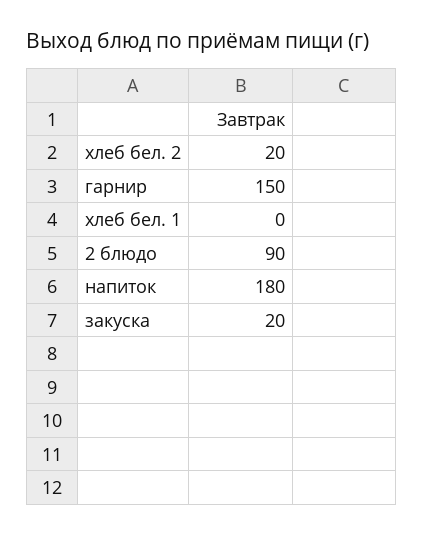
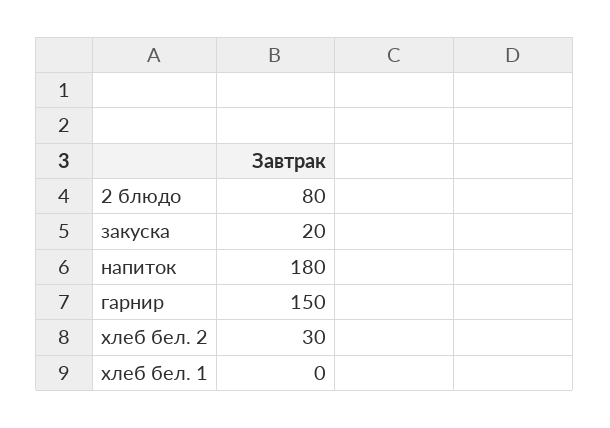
  {
-   "хлеб бел. 2": 20,
+   "хлеб бел. 2": 30,
    "гарнир": 150,
    "хлеб бел. 1": 0,
-   "2 блюдо": 90,
+   "2 блюдо": 80,
    "напиток": 180,
    "закуска": 20
  }

